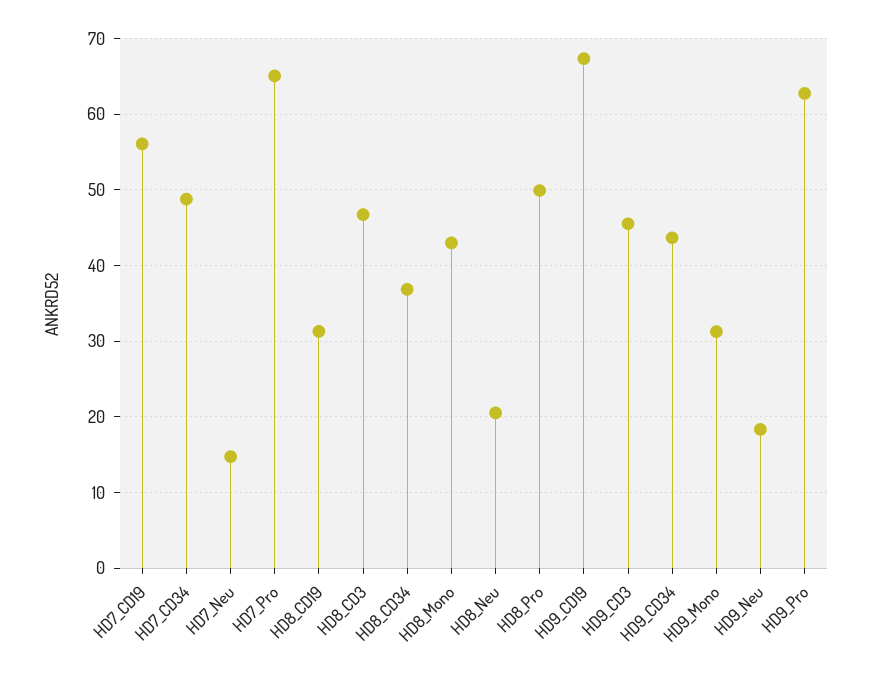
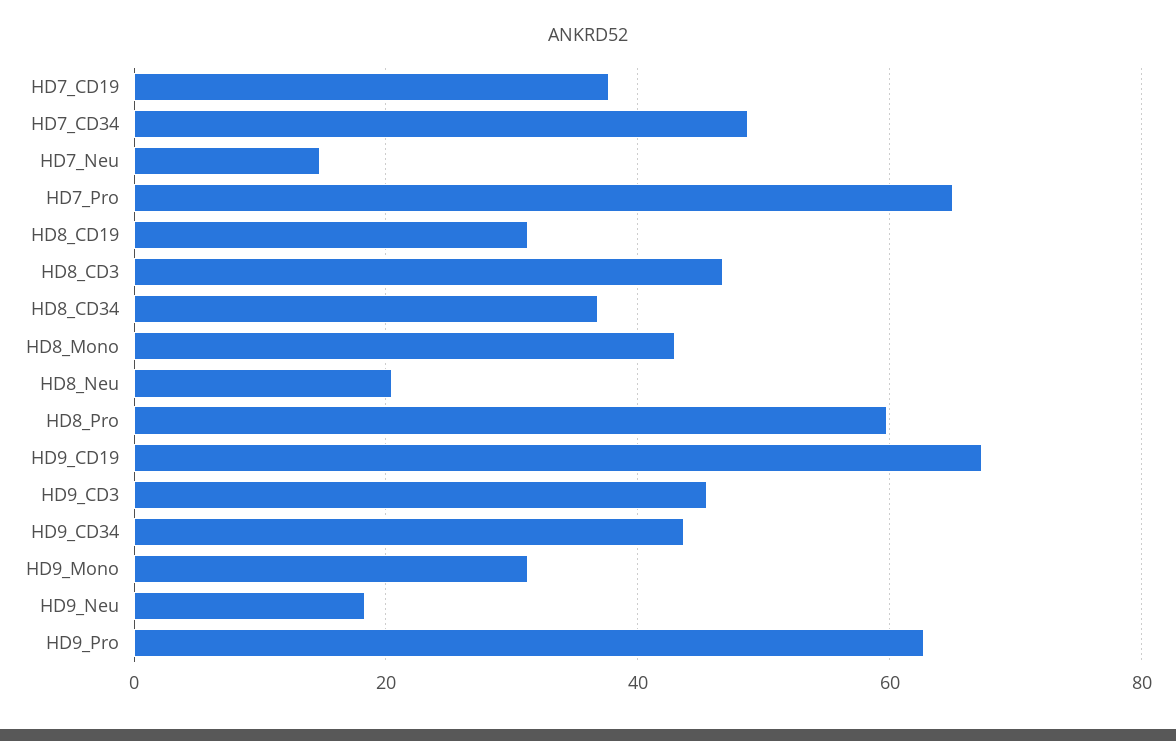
  {
-   "HD7_CD19": 56,
+   "HD7_CD19": 38,
    "HD7_CD34": 49,
    "HD7_Neu": 15,
    "HD7_Pro": 65,
    "HD8_CD19": 31,
    "HD8_CD3": 47,
    "HD8_CD34": 37,
    "HD8_Mono": 43,
    "HD8_Neu": 21,
-   "HD8_Pro": 50,
+   "HD8_Pro": 60,
    "HD9_CD19": 67,
    "HD9_CD3": 46,
    "HD9_CD34": 44,
    "HD9_Mono": 31,
    "HD9_Neu": 18,
    "HD9_Pro": 63
  }

